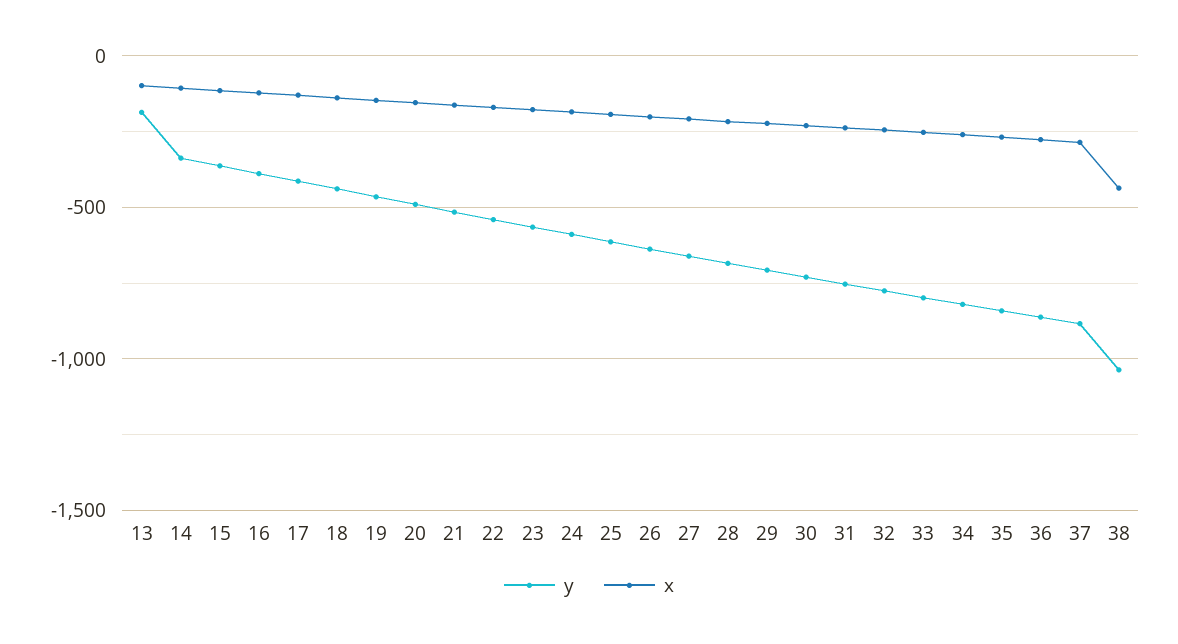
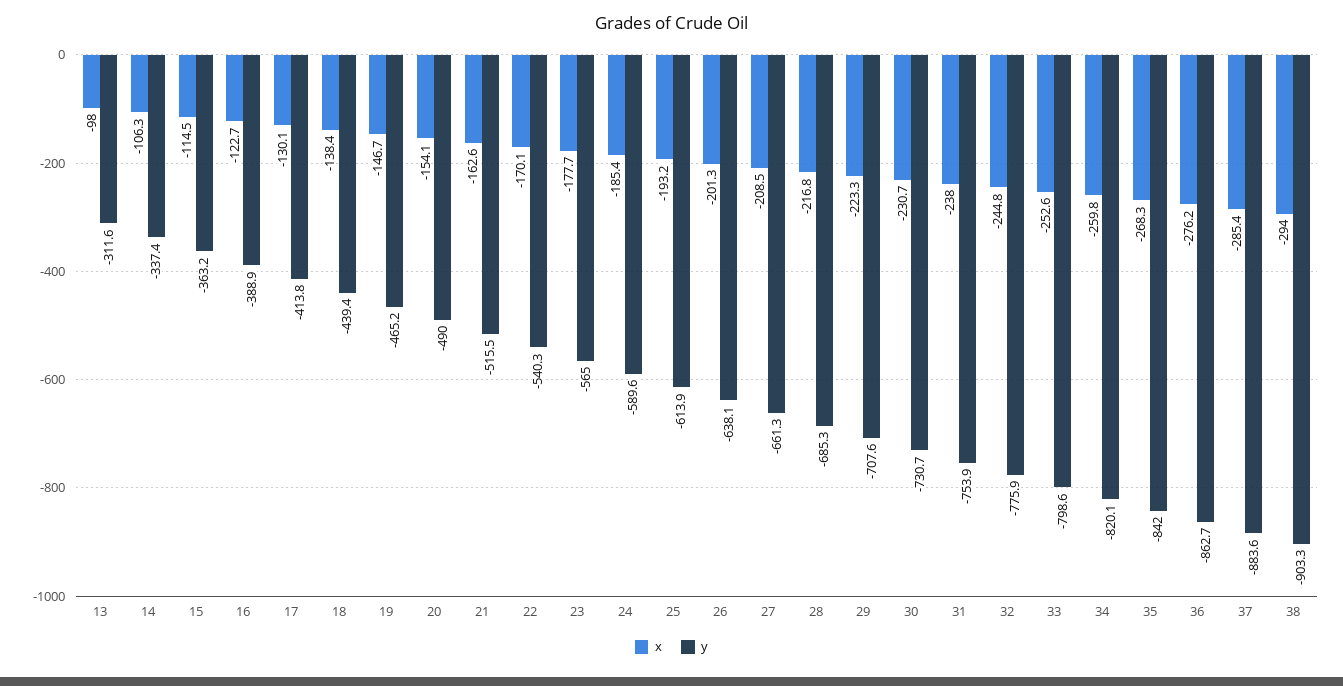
  {
    "y": {
-     "13": -200,
+     "13": -311.6,
      "14": -337.4,
      "15": -363.2,
      "16": -388.9,
      "17": -413.8,
      "18": -439.4,
      "19": -465.2,
      "20": -490,
      "21": -515.5,
      "22": -540.3,
      "23": -565,
      "24": -589.6,
      "25": -613.9,
      "26": -638.1,
      "27": -661.3,
      "28": -685.3,
      "29": -707.6,
      "30": -730.7,
      "31": -753.9,
      "32": -775.9,
      "33": -798.6,
      "34": -820.1,
      "35": -842,
      "36": -862.7,
      "37": -883.6,
-     "38": -1050
+     "38": -903.3
    },
    "x": {
      "13": -98,
      "14": -106.3,
      "15": -114.5,
      "16": -122.7,
      "17": -130.1,
      "18": -138.4,
      "19": -146.7,
      "20": -154.1,
      "21": -162.6,
      "22": -170.1,
      "23": -177.7,
      "24": -185.4,
      "25": -193.2,
      "26": -201.3,
      "27": -208.5,
      "28": -216.8,
      "29": -223.3,
      "30": -230.7,
      "31": -238,
      "32": -244.8,
      "33": -252.6,
      "34": -259.8,
      "35": -268.3,
      "36": -276.2,
      "37": -285.4,
-     "38": -450
+     "38": -294
    }
  }

